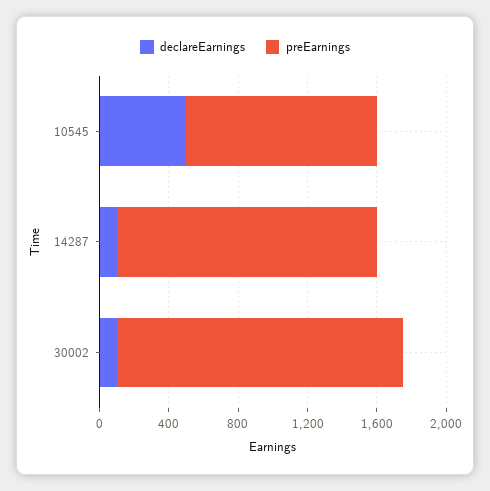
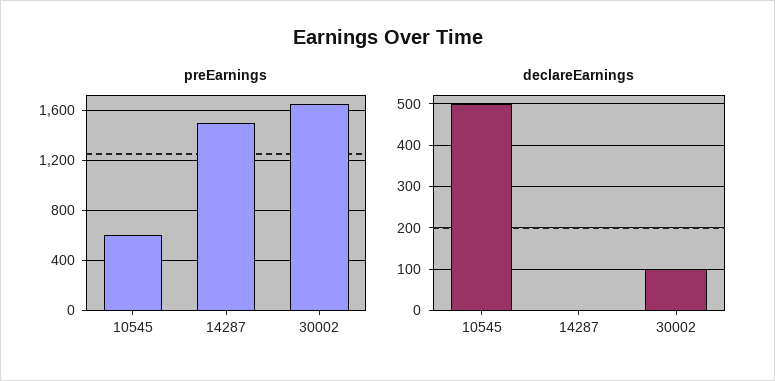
  {
    "declareEarnings": {
      "10545": 500,
-     "14287": 100,
+     "14287": 0,
      "30002": 100
    },
    "preEarnings": {
-     "10545": 1100,
+     "10545": 600,
      "14287": 1500,
      "30002": 1650
    }
  }

